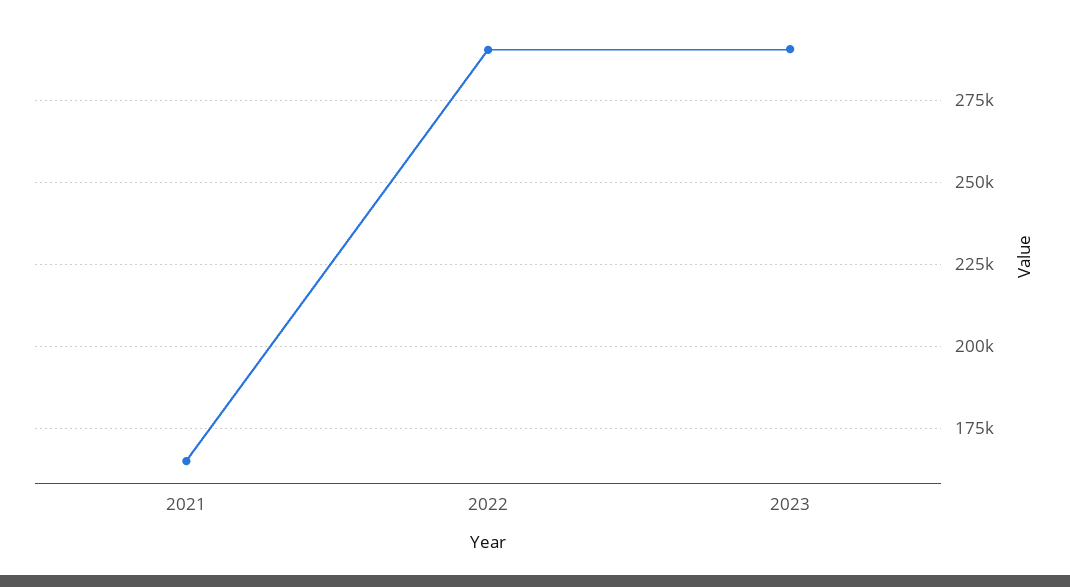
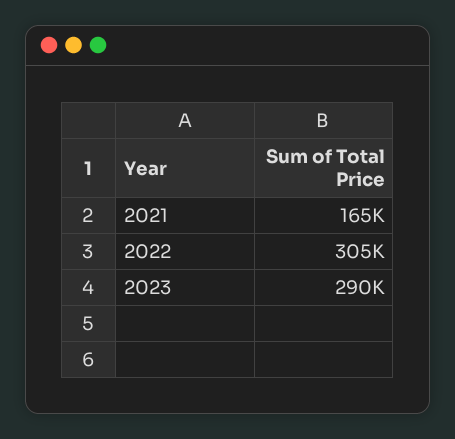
  {
    "2021": 165000,
-   "2022": 290000,
+   "2022": 305000,
    "2023": 290000
  }

